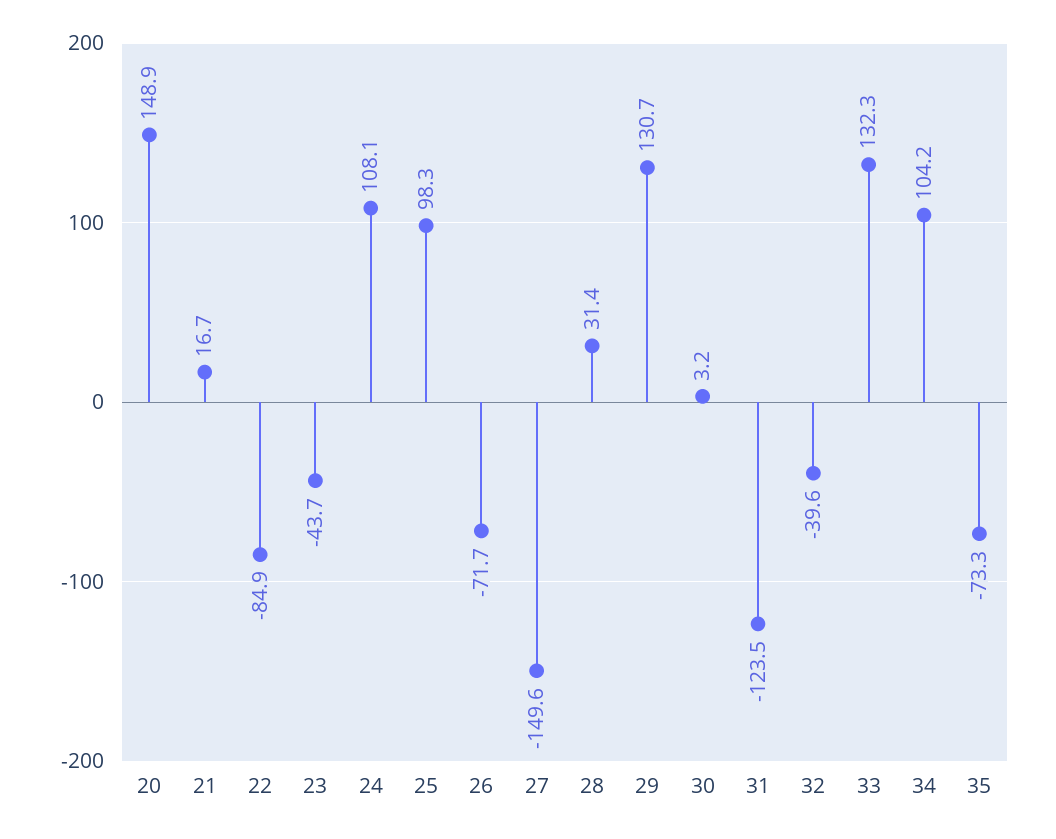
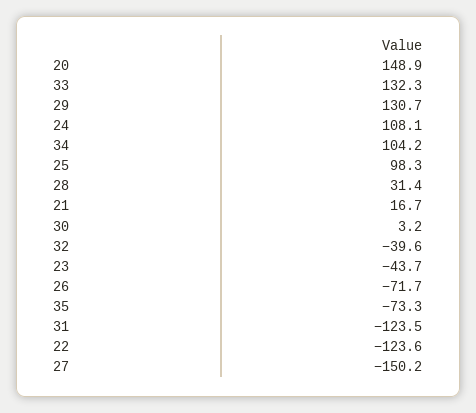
  {
    "20": 148.9,
    "21": 16.7,
-   "22": -84.9,
+   "22": -123.6,
    "23": -43.7,
    "24": 108.1,
    "25": 98.3,
    "26": -71.7,
-   "27": -149.6,
+   "27": -150.2,
    "28": 31.4,
    "29": 130.7,
    "30": 3.2,
    "31": -123.5,
    "32": -39.6,
    "33": 132.3,
    "34": 104.2,
    "35": -73.3
  }

